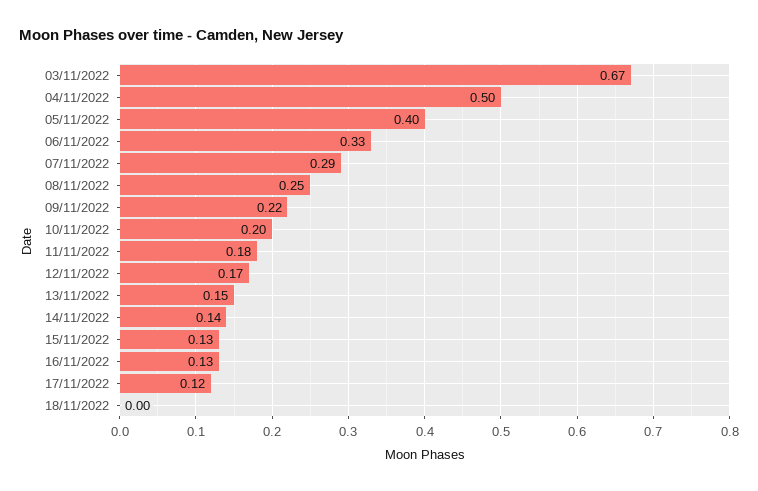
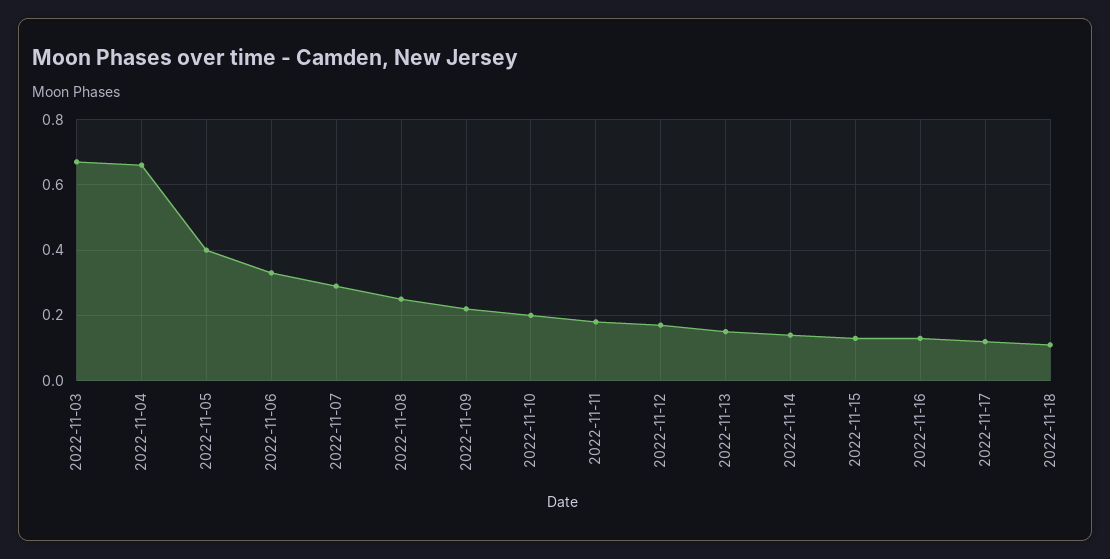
  {
    "03/11/2022": 0.67,
-   "04/11/2022": 0.5,
+   "04/11/2022": 0.65,
    "05/11/2022": 0.4,
    "06/11/2022": 0.33,
    "07/11/2022": 0.29,
    "08/11/2022": 0.25,
    "09/11/2022": 0.22,
    "10/11/2022": 0.2,
    "11/11/2022": 0.18,
    "12/11/2022": 0.17,
    "13/11/2022": 0.15,
    "14/11/2022": 0.14,
    "15/11/2022": 0.13,
    "16/11/2022": 0.13,
    "17/11/2022": 0.12,
-   "18/11/2022": 0
+   "18/11/2022": 0.1
  }

